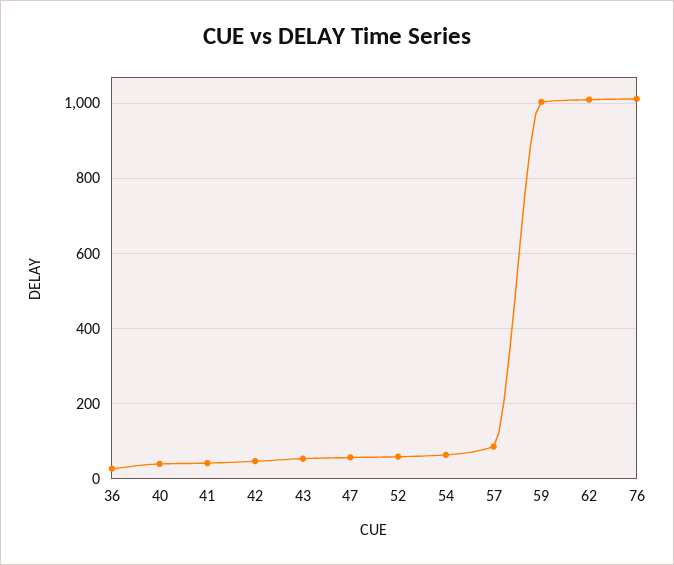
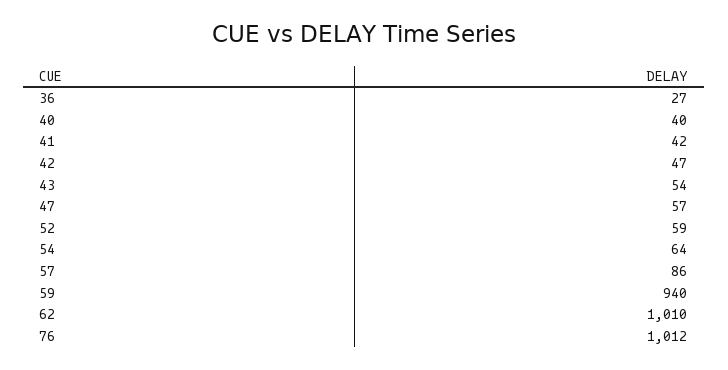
  {
    "36": 27,
    "40": 40,
    "41": 42,
    "42": 47,
    "43": 54,
    "47": 57,
    "52": 59,
    "54": 64,
    "57": 86,
-   "59": 1000,
+   "59": 940,
    "62": 1010,
    "76": 1012
  }

